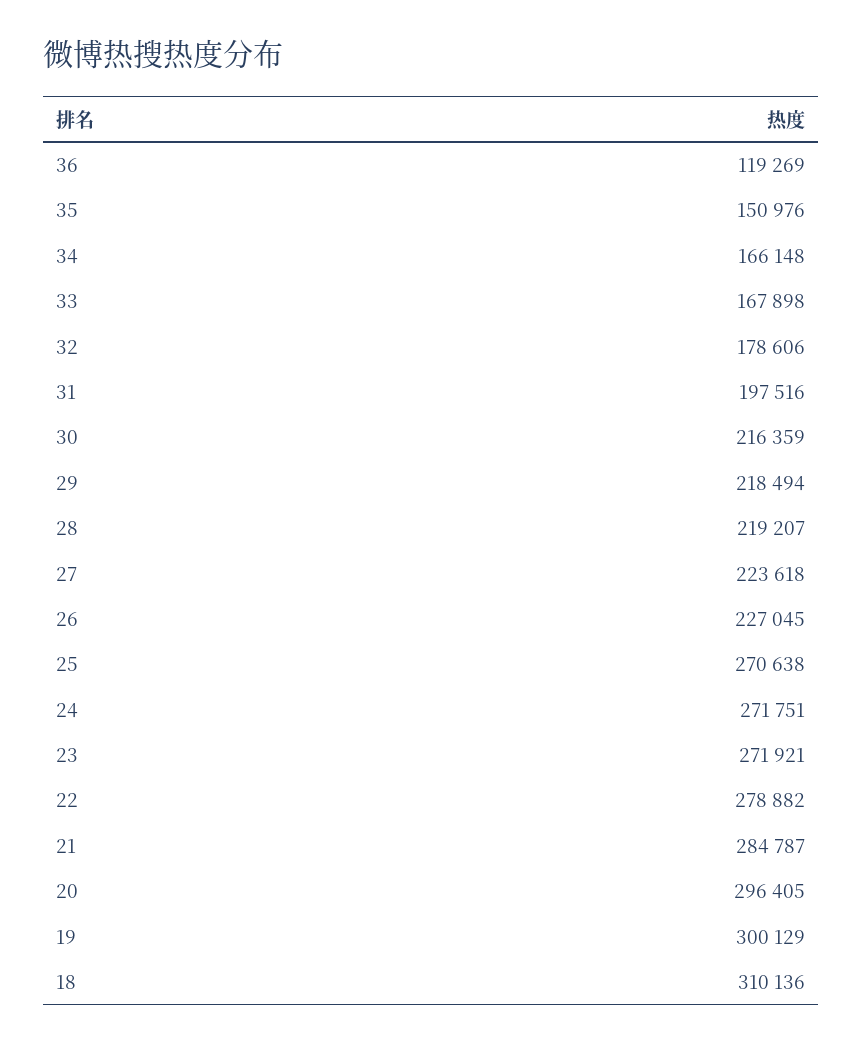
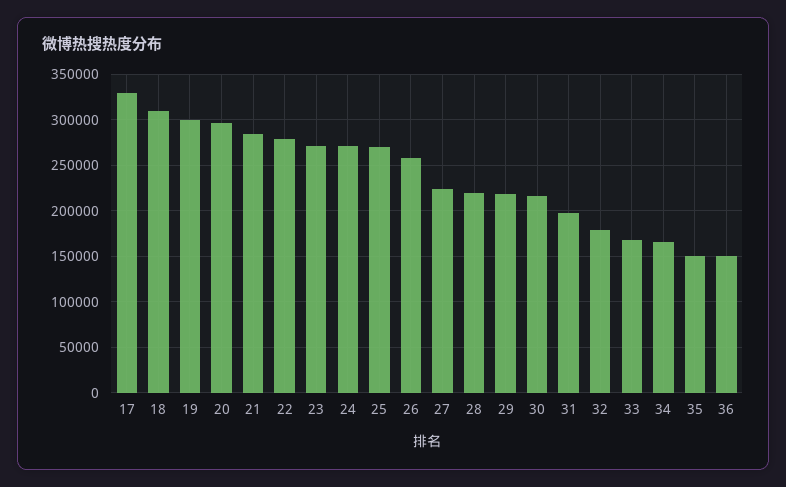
  {
-   "36": 119269,
+   "36": 150000,
    "35": 150976,
    "34": 166148,
    "33": 167898,
    "32": 178606,
    "31": 197516,
    "30": 216359,
    "29": 218494,
    "28": 219207,
    "27": 223618,
-   "26": 227045,
+   "26": 260000,
    "25": 270638,
    "24": 271751,
    "23": 271921,
    "22": 278882,
    "21": 284787,
    "20": 296405,
    "19": 300129,
-   "18": 310136
+   "18": 310136,
+   "17": 330000
  }

